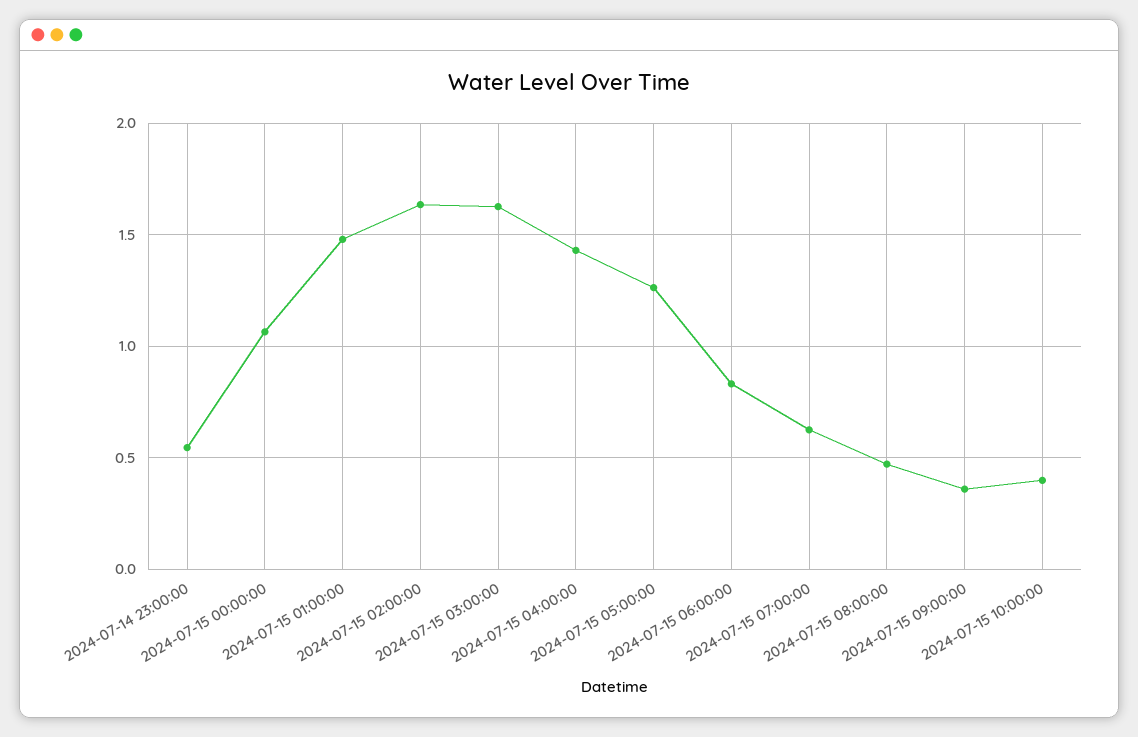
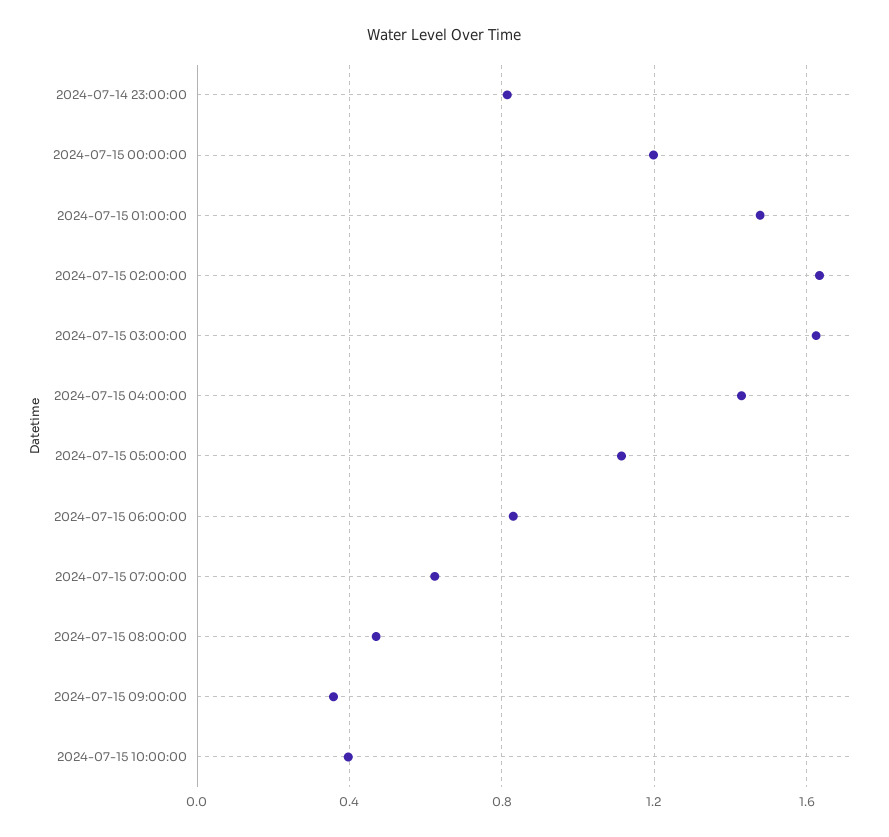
  {
-   "2024-07-14 23:00:00": 0.55,
+   "2024-07-14 23:00:00": 0.8,
-   "2024-07-15 00:00:00": 1.05,
+   "2024-07-15 00:00:00": 1.2,
    "2024-07-15 01:00:00": 1.5,
    "2024-07-15 02:00:00": 1.65,
    "2024-07-15 03:00:00": 1.65,
    "2024-07-15 04:00:00": 1.45,
-   "2024-07-15 05:00:00": 1.25,
+   "2024-07-15 05:00:00": 1.1,
    "2024-07-15 06:00:00": 0.85,
    "2024-07-15 07:00:00": 0.6,
    "2024-07-15 08:00:00": 0.45,
    "2024-07-15 09:00:00": 0.35,
    "2024-07-15 10:00:00": 0.4
  }

